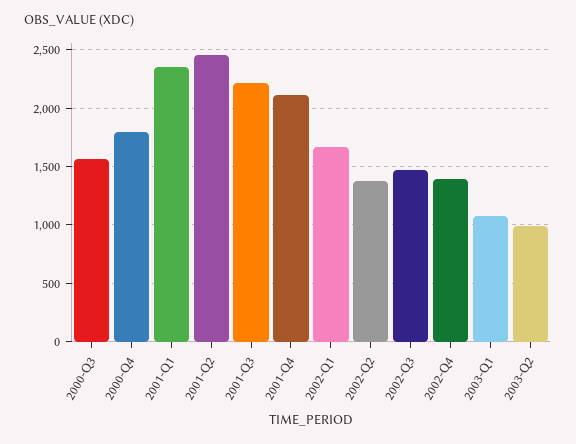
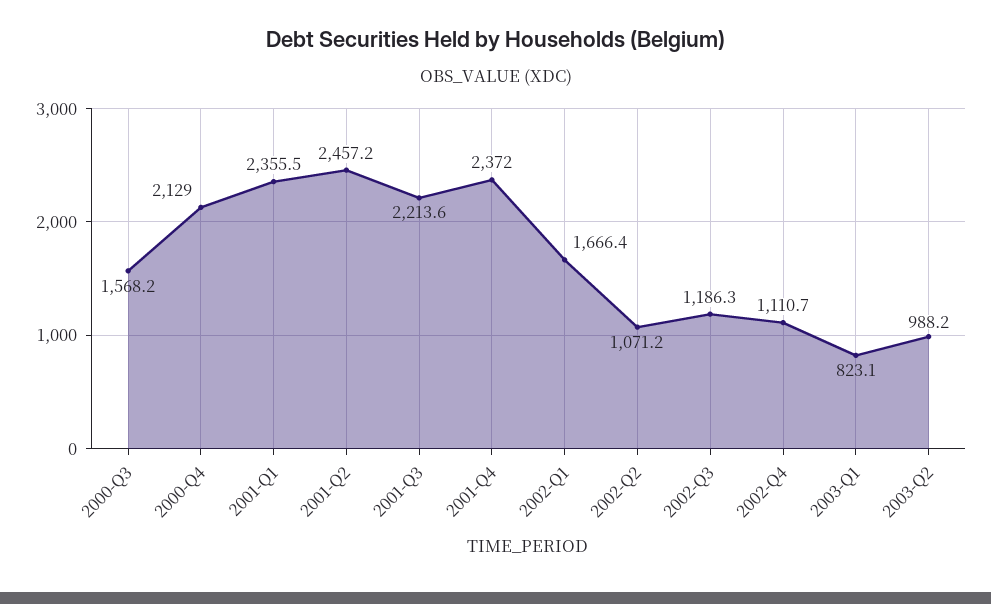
  {
    "2000-Q3": 1568.2,
-   "2000-Q4": 1800,
+   "2000-Q4": 2129,
    "2001-Q1": 2355.5,
    "2001-Q2": 2457.2,
    "2001-Q3": 2213.6,
-   "2001-Q4": 2100,
+   "2001-Q4": 2372,
    "2002-Q1": 1666.4,
-   "2002-Q2": 1400,
+   "2002-Q2": 1071.2,
-   "2002-Q3": 1500,
+   "2002-Q3": 1186.3,
-   "2002-Q4": 1400,
+   "2002-Q4": 1110.7,
-   "2003-Q1": 1100,
+   "2003-Q1": 823.1,
    "2003-Q2": 988.2
  }

